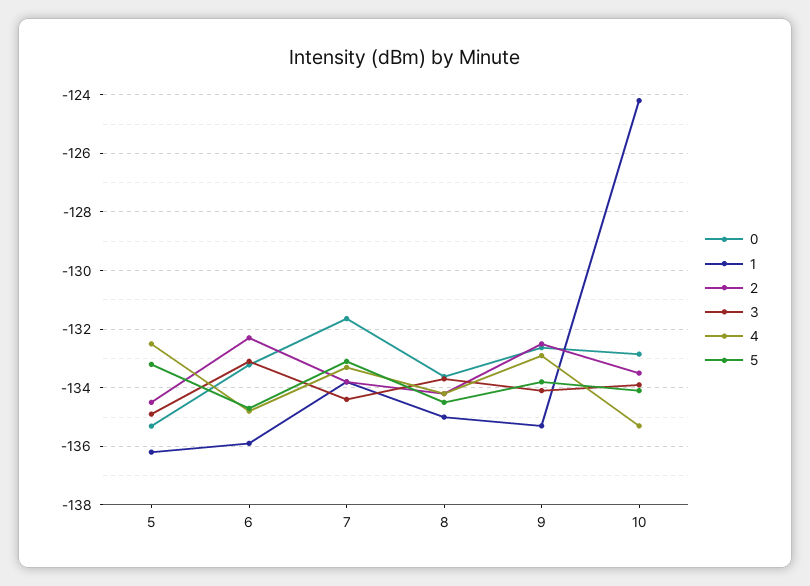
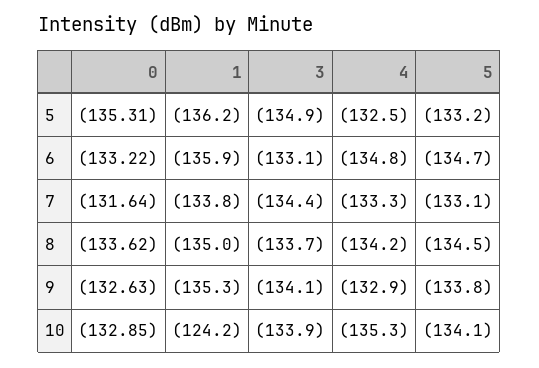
  {
    "0": {
      "5": -135.31,
      "6": -133.22,
      "7": -131.64,
      "8": -133.62,
      "9": -132.63,
      "10": -132.85
    },
    "1": {
      "5": -136.2,
      "6": -135.9,
      "7": -133.8,
      "8": -135,
      "9": -135.3,
      "10": -124.2
    },
-   "2": {
-     "5": -134.5,
-     "6": -132.25,
-     "7": -133.75,
-     "8": -134.25,
-     "9": -132.5,
-     "10": -133.5
-   },
    "3": {
      "5": -134.9,
      "6": -133.1,
      "7": -134.4,
      "8": -133.7,
      "9": -134.1,
      "10": -133.9
    },
    "4": {
      "5": -132.5,
      "6": -134.8,
      "7": -133.3,
      "8": -134.2,
      "9": -132.9,
      "10": -135.3
    },
    "5": {
      "5": -133.2,
      "6": -134.7,
      "7": -133.1,
      "8": -134.5,
      "9": -133.8,
      "10": -134.1
    }
  }

